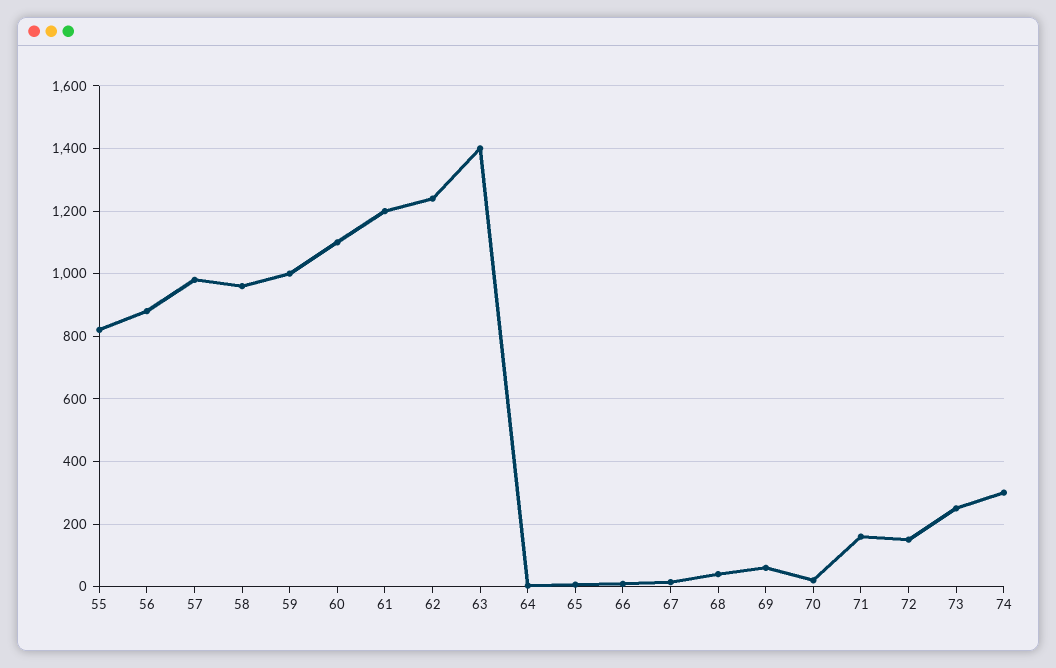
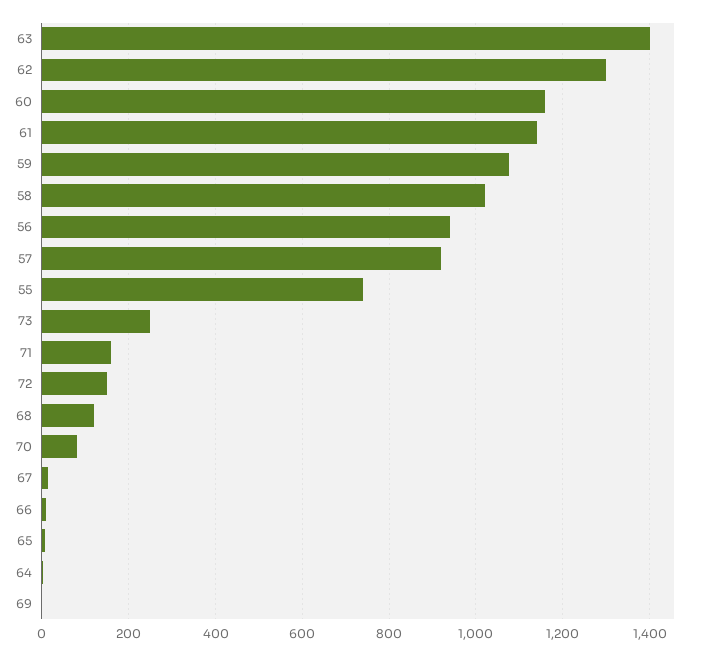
  {
-   "55": 820,
+   "55": 740,
-   "56": 880,
+   "56": 940,
-   "57": 980,
+   "57": 920,
-   "58": 960,
+   "58": 1020,
-   "59": 1000,
+   "59": 1080,
-   "60": 1100,
+   "60": 1160,
-   "61": 1200,
+   "61": 1140,
-   "62": 1240,
+   "62": 1300,
    "63": 1400,
    "64": 0,
    "65": 0,
    "66": 0,
    "67": 20,
-   "68": 40,
+   "68": 120,
-   "69": 60,
+   "69": 0,
-   "70": 20,
+   "70": 80,
    "71": 160,
    "72": 160,
-   "73": 260,
+   "73": 260
-   "74": 300
  }

